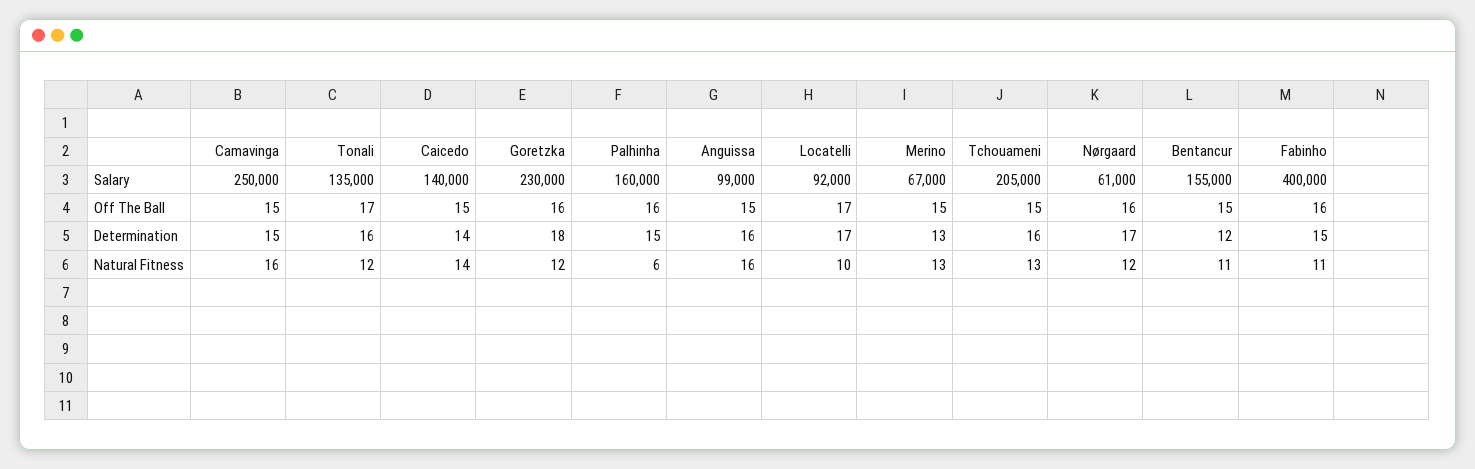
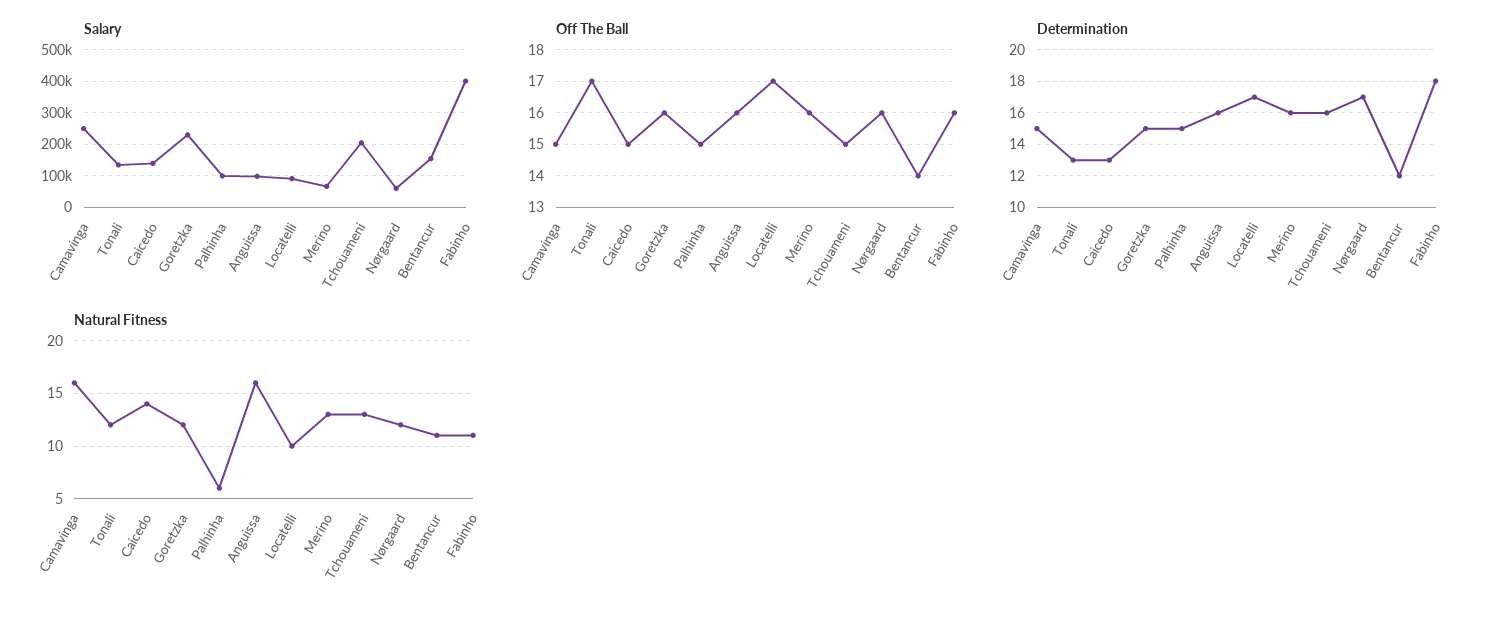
  {
    "Salary": {
      "Camavinga": 250000,
      "Tonali": 135000,
      "Caicedo": 140000,
      "Goretzka": 230000,
-     "Palhinha": 160000,
+     "Palhinha": 100000,
      "Anguissa": 99000,
      "Locatelli": 92000,
      "Merino": 67000,
      "Tchouameni": 205000,
      "Nørgaard": 61000,
      "Bentancur": 155000,
      "Fabinho": 400000
    },
    "Off The Ball": {
      "Camavinga": 15,
      "Tonali": 17,
      "Caicedo": 15,
      "Goretzka": 16,
-     "Palhinha": 16,
+     "Palhinha": 15,
-     "Anguissa": 15,
+     "Anguissa": 16,
      "Locatelli": 17,
-     "Merino": 15,
+     "Merino": 16,
      "Tchouameni": 15,
      "Nørgaard": 16,
-     "Bentancur": 15,
+     "Bentancur": 14,
      "Fabinho": 16
    },
    "Determination": {
      "Camavinga": 15,
-     "Tonali": 16,
+     "Tonali": 13,
-     "Caicedo": 14,
+     "Caicedo": 13,
-     "Goretzka": 18,
+     "Goretzka": 15,
      "Palhinha": 15,
      "Anguissa": 16,
      "Locatelli": 17,
-     "Merino": 13,
+     "Merino": 16,
      "Tchouameni": 16,
      "Nørgaard": 17,
      "Bentancur": 12,
-     "Fabinho": 15
+     "Fabinho": 18
    },
    "Natural Fitness": {
      "Camavinga": 16,
      "Tonali": 12,
      "Caicedo": 14,
      "Goretzka": 12,
      "Palhinha": 6,
      "Anguissa": 16,
      "Locatelli": 10,
      "Merino": 13,
      "Tchouameni": 13,
      "Nørgaard": 12,
      "Bentancur": 11,
      "Fabinho": 11
    }
  }

